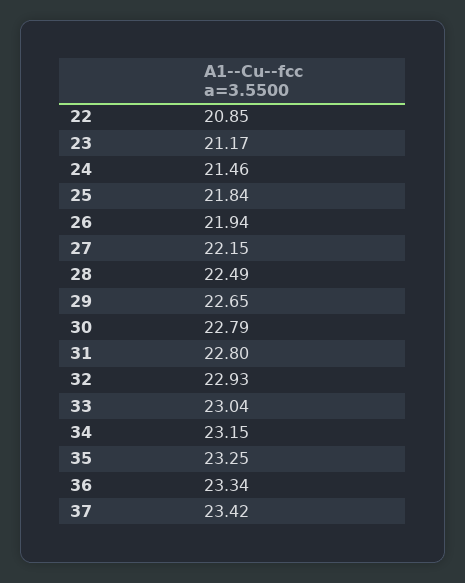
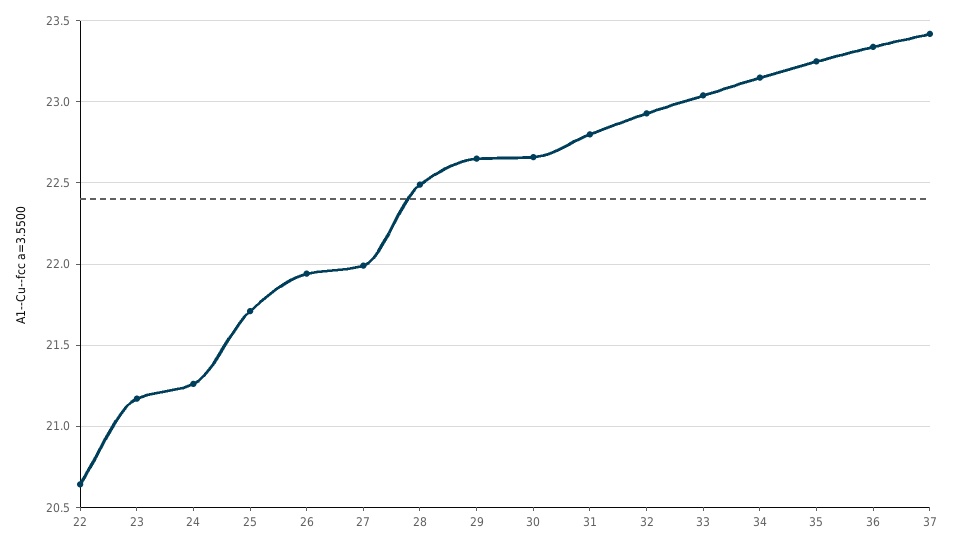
  {
-   "22": 20.85,
+   "22": 20.65,
    "23": 21.17,
-   "24": 21.46,
+   "24": 21.25,
-   "25": 21.84,
+   "25": 21.7,
    "26": 21.94,
-   "27": 22.15,
+   "27": 22,
    "28": 22.49,
    "29": 22.65,
-   "30": 22.79,
+   "30": 22.65,
    "31": 22.8,
    "32": 22.93,
    "33": 23.04,
    "34": 23.15,
    "35": 23.25,
    "36": 23.34,
    "37": 23.42
  }

